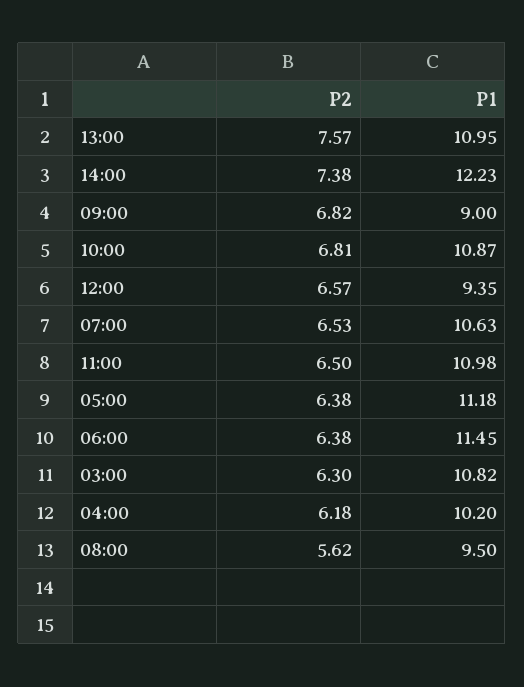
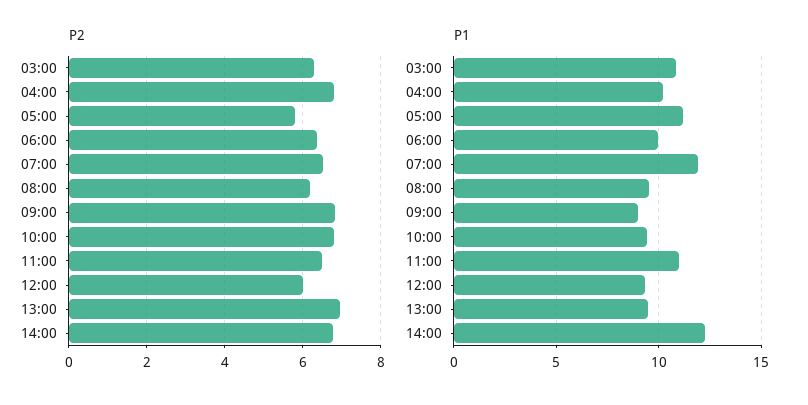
  {
    "P2": {
-     "13:00": 7.57,
+     "13:00": 7,
-     "14:00": 7.38,
+     "14:00": 6.8,
      "09:00": 6.82,
      "10:00": 6.81,
-     "12:00": 6.57,
+     "12:00": 6,
      "07:00": 6.53,
      "11:00": 6.5,
-     "05:00": 6.38,
+     "05:00": 5.8,
      "06:00": 6.38,
      "03:00": 6.3,
-     "04:00": 6.18,
+     "04:00": 6.8,
-     "08:00": 5.62
+     "08:00": 6.2
    },
    "P1": {
-     "13:00": 10.95,
+     "13:00": 9.5,
      "14:00": 12.23,
      "09:00": 9,
-     "10:00": 10.87,
+     "10:00": 9.5,
      "12:00": 9.35,
-     "07:00": 10.63,
+     "07:00": 12,
      "11:00": 10.98,
      "05:00": 11.18,
-     "06:00": 11.45,
+     "06:00": 10,
      "03:00": 10.82,
      "04:00": 10.2,
      "08:00": 9.5
    }
  }

